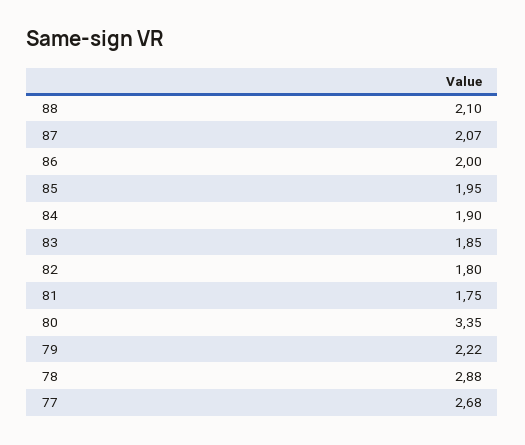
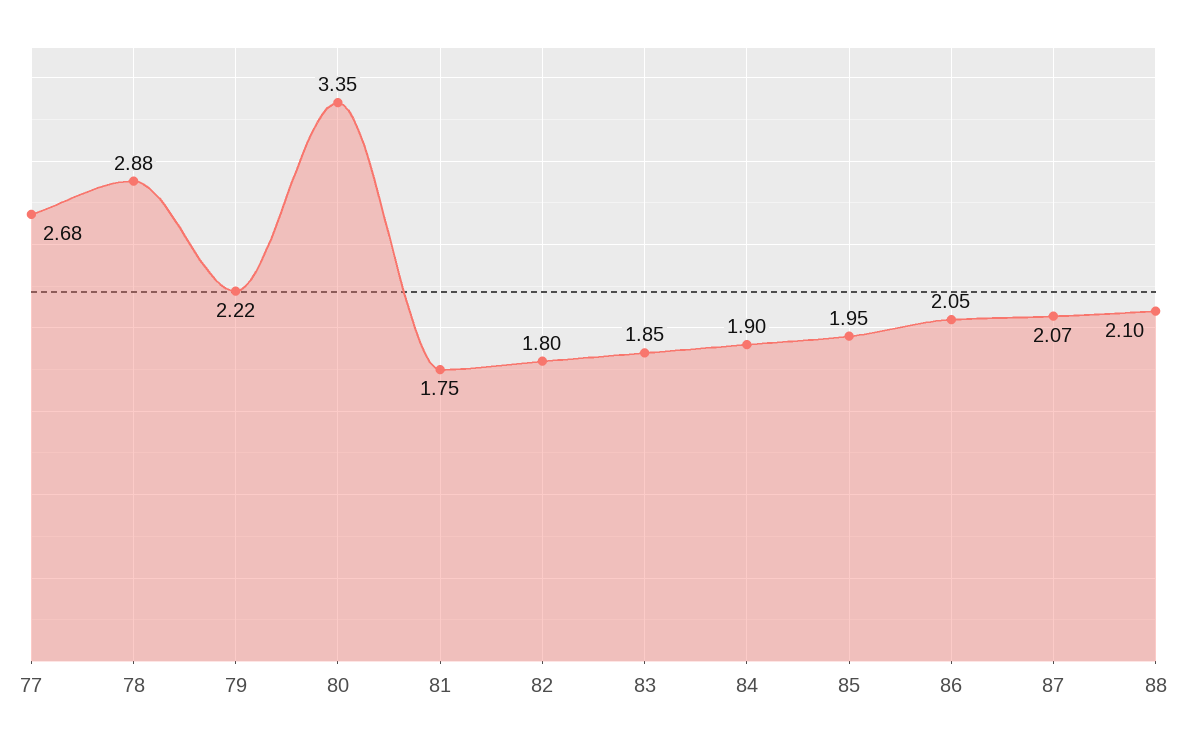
  {
    "88": 2.1,
    "87": 2.07,
-   "86": 2,
+   "86": 2.05,
    "85": 1.95,
    "84": 1.9,
    "83": 1.85,
    "82": 1.8,
    "81": 1.75,
    "80": 3.35,
    "79": 2.22,
    "78": 2.88,
    "77": 2.68
  }

